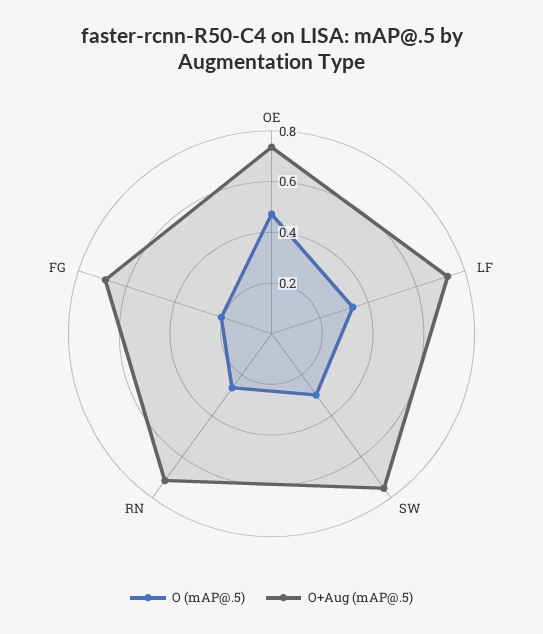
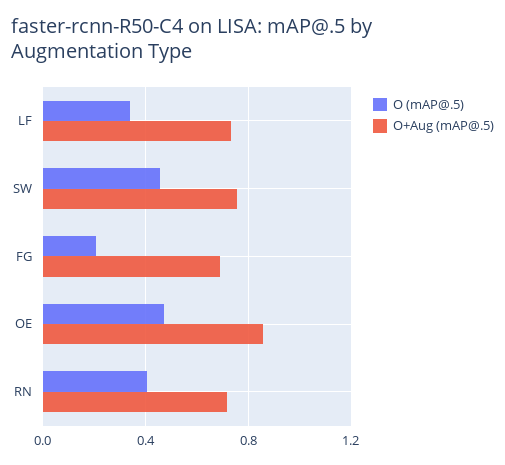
  {
    "O (mAP@.5)": {
      "OE": 0.45,
      "LF": 0.35,
-     "SW": 0.3,
+     "SW": 0.45,
-     "RN": 0.25,
+     "RN": 0.4,
      "FG": 0.2
    },
    "O+Aug (mAP@.5)": {
-     "OE": 0.75,
+     "OE": 0.85,
      "LF": 0.75,
      "SW": 0.75,
      "RN": 0.7,
      "FG": 0.7
    }
  }

